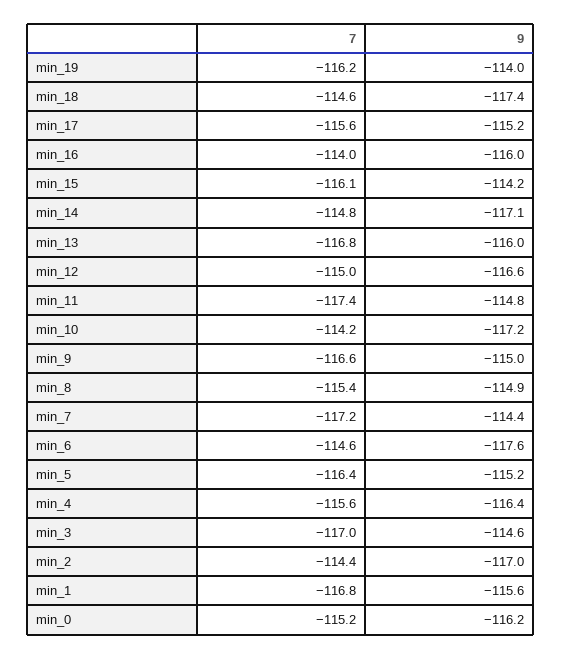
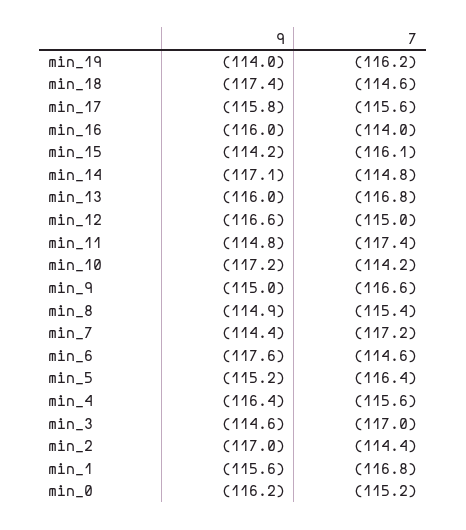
  {
    "7": {
      "min_19": -116.2,
      "min_18": -114.6,
      "min_17": -115.6,
      "min_16": -114,
      "min_15": -116.1,
      "min_14": -114.8,
      "min_13": -116.8,
      "min_12": -115,
      "min_11": -117.4,
      "min_10": -114.2,
      "min_9": -116.6,
      "min_8": -115.4,
      "min_7": -117.2,
      "min_6": -114.6,
      "min_5": -116.4,
      "min_4": -115.6,
      "min_3": -117,
      "min_2": -114.4,
      "min_1": -116.8,
      "min_0": -115.2
    },
    "9": {
      "min_19": -114,
      "min_18": -117.4,
-     "min_17": -115.2,
+     "min_17": -115.8,
      "min_16": -116,
      "min_15": -114.2,
      "min_14": -117.1,
      "min_13": -116,
      "min_12": -116.6,
      "min_11": -114.8,
      "min_10": -117.2,
      "min_9": -115,
      "min_8": -114.9,
      "min_7": -114.4,
      "min_6": -117.6,
      "min_5": -115.2,
      "min_4": -116.4,
      "min_3": -114.6,
      "min_2": -117,
      "min_1": -115.6,
      "min_0": -116.2
    }
  }

